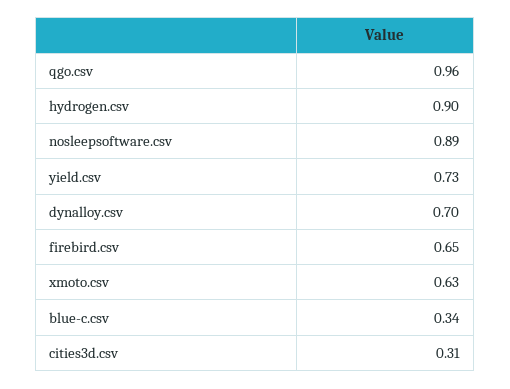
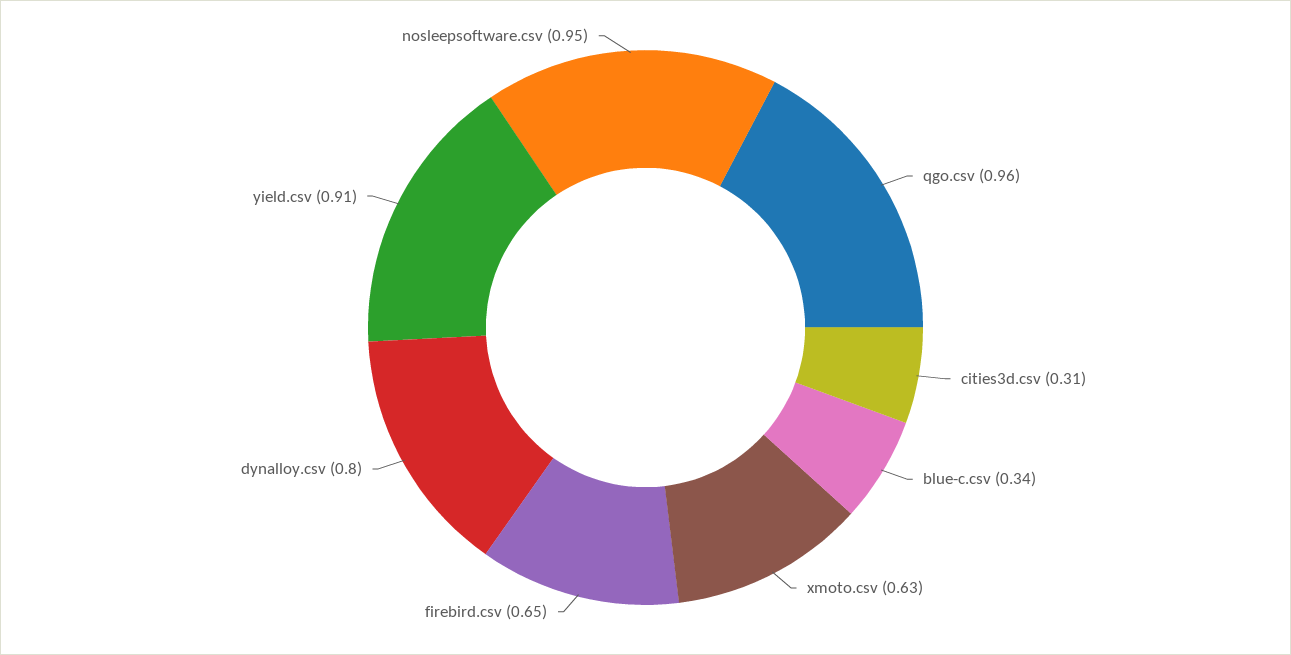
  {
    "qgo.csv": 0.96,
-   "hydrogen.csv": 0.9,
-   "nosleepsoftware.csv": 0.89,
+   "nosleepsoftware.csv": 0.95,
-   "yield.csv": 0.73,
+   "yield.csv": 0.91,
-   "dynalloy.csv": 0.7,
+   "dynalloy.csv": 0.8,
    "firebird.csv": 0.65,
    "xmoto.csv": 0.63,
    "blue-c.csv": 0.34,
    "cities3d.csv": 0.31
  }

